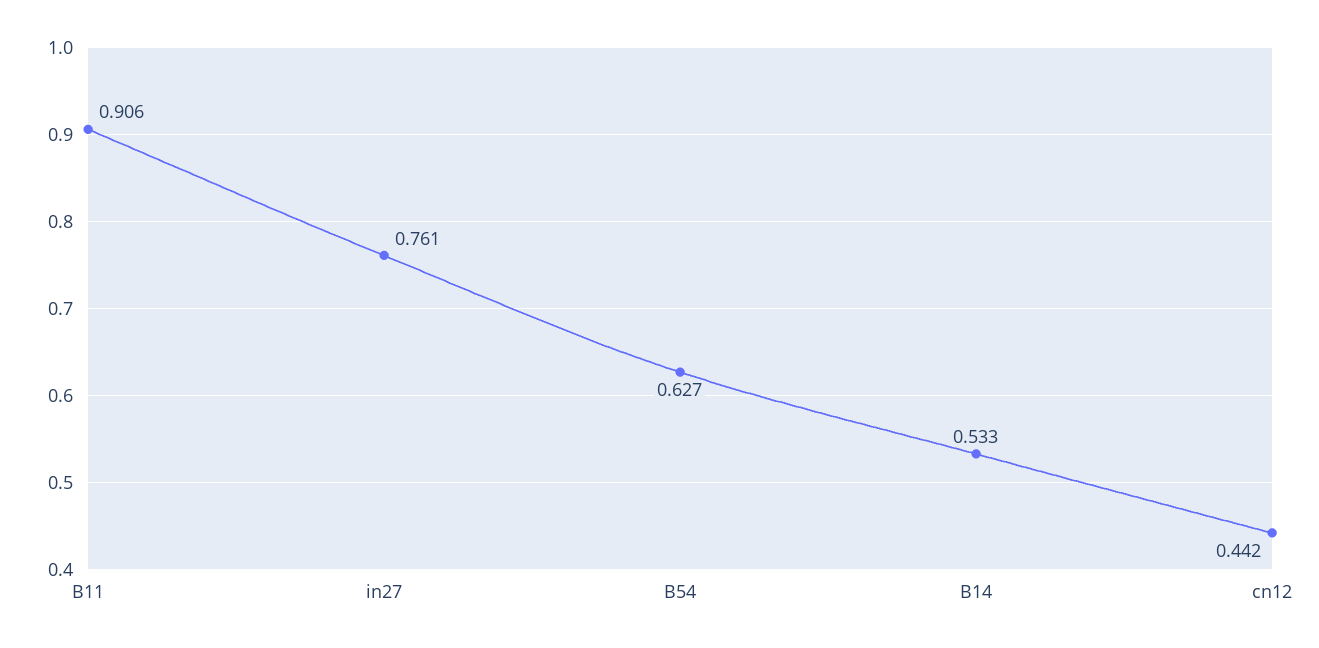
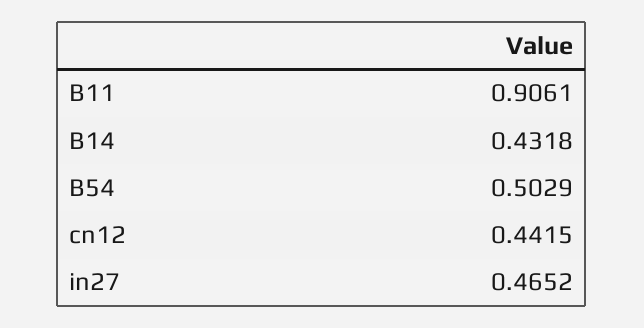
  {
    "B11": 0.9061,
-   "in27": 0.761,
+   "in27": 0.4652,
-   "B54": 0.627,
+   "B54": 0.5029,
-   "B14": 0.533,
+   "B14": 0.4318,
    "cn12": 0.4415
  }

